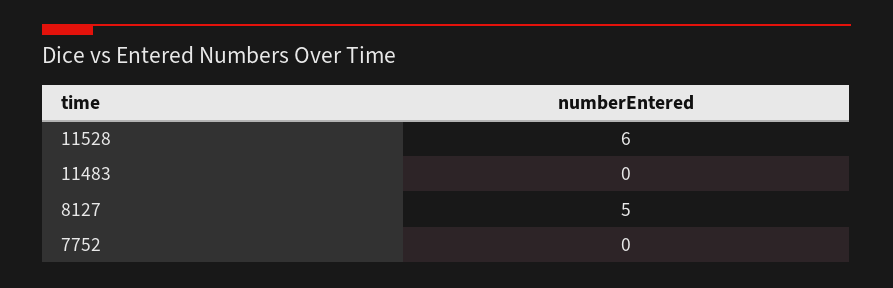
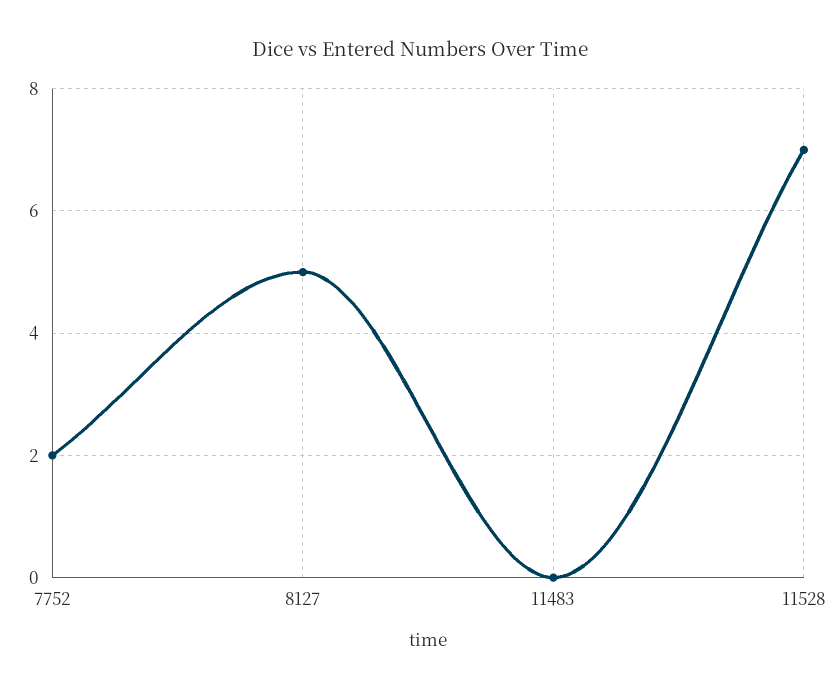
  {
-   "11528": 6,
+   "11528": 7,
    "11483": 0,
    "8127": 5,
-   "7752": 0
+   "7752": 2
  }

